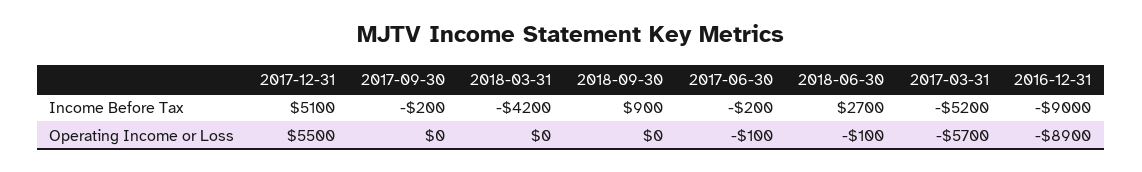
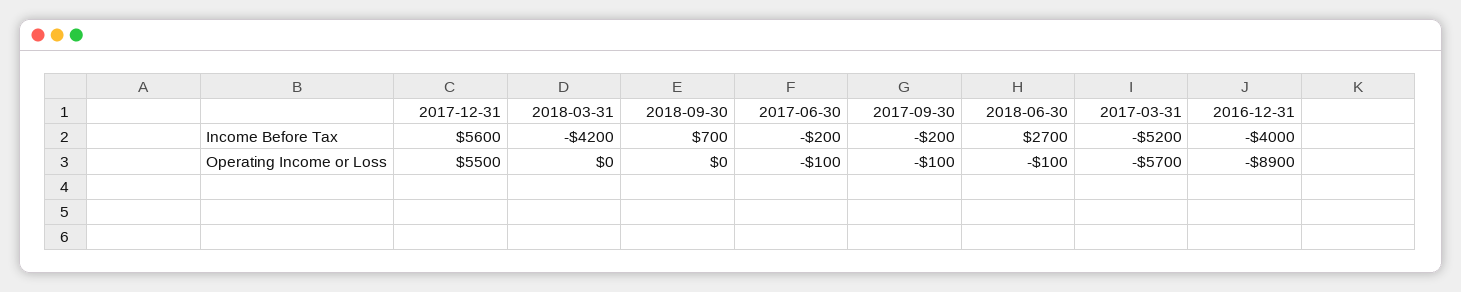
  {
    "2017-12-31": {
-     "Income Before Tax": 5100,
+     "Income Before Tax": 5600,
      "Operating Income or Loss": 5500
    },
    "2017-09-30": {
      "Income Before Tax": -200,
-     "Operating Income or Loss": 0
+     "Operating Income or Loss": -100
    },
    "2018-03-31": {
      "Income Before Tax": -4200,
      "Operating Income or Loss": 0
    },
    "2018-09-30": {
-     "Income Before Tax": 900,
+     "Income Before Tax": 700,
      "Operating Income or Loss": 0
    },
    "2017-06-30": {
      "Income Before Tax": -200,
      "Operating Income or Loss": -100
    },
    "2018-06-30": {
      "Income Before Tax": 2700,
      "Operating Income or Loss": -100
    },
    "2017-03-31": {
      "Income Before Tax": -5200,
      "Operating Income or Loss": -5700
    },
    "2016-12-31": {
-     "Income Before Tax": -9000,
+     "Income Before Tax": -4000,
      "Operating Income or Loss": -8900
    }
  }

